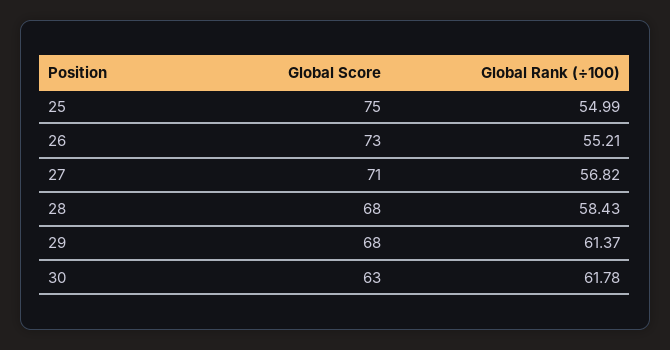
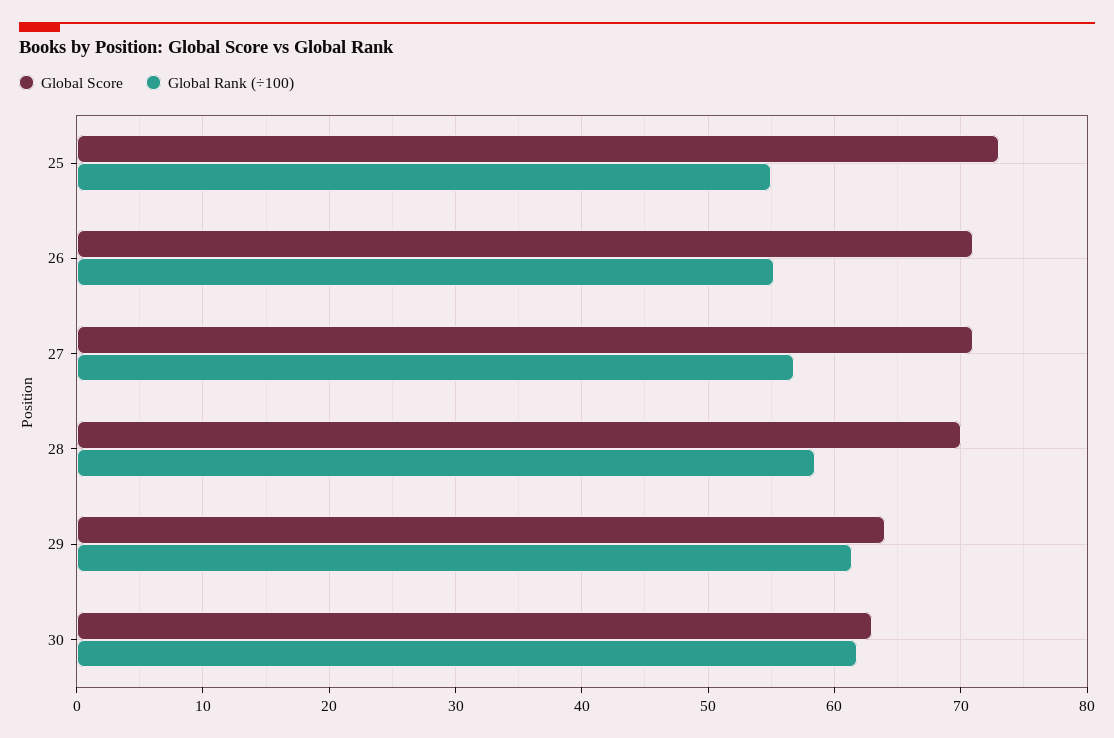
  {
    "Global Score": {
-     "25": 75,
+     "25": 73,
-     "26": 73,
+     "26": 71,
      "27": 71,
-     "28": 68,
+     "28": 70,
-     "29": 68,
+     "29": 64,
      "30": 63
    },
    "Global Rank (÷100)": {
      "25": 54.99,
      "26": 55.21,
      "27": 56.82,
      "28": 58.43,
      "29": 61.37,
      "30": 61.78
    }
  }

